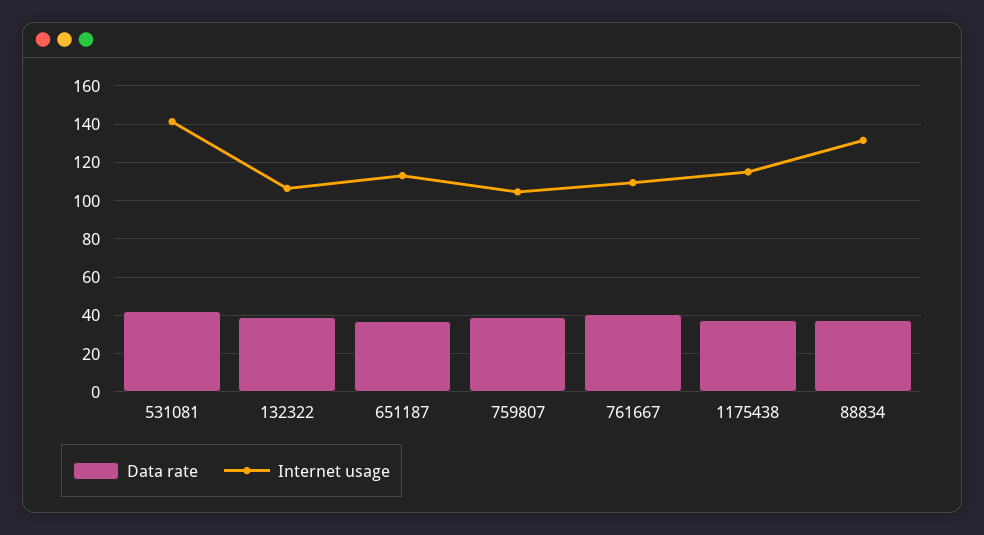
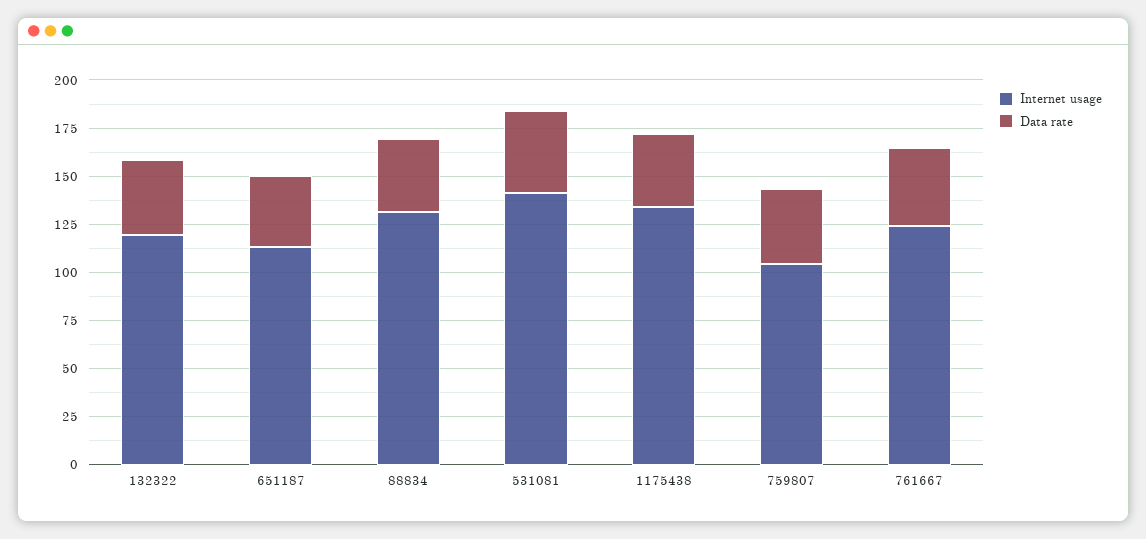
  {
    "Data rate": {
      "531081": 40,
      "132322": 40,
      "651187": 35,
      "759807": 40,
      "761667": 40,
      "1175438": 40,
      "88834": 40
    },
    "Internet usage": {
      "531081": 140,
-     "132322": 105,
+     "132322": 120,
      "651187": 115,
      "759807": 105,
-     "761667": 110,
+     "761667": 125,
-     "1175438": 115,
+     "1175438": 135,
      "88834": 130
    }
  }

